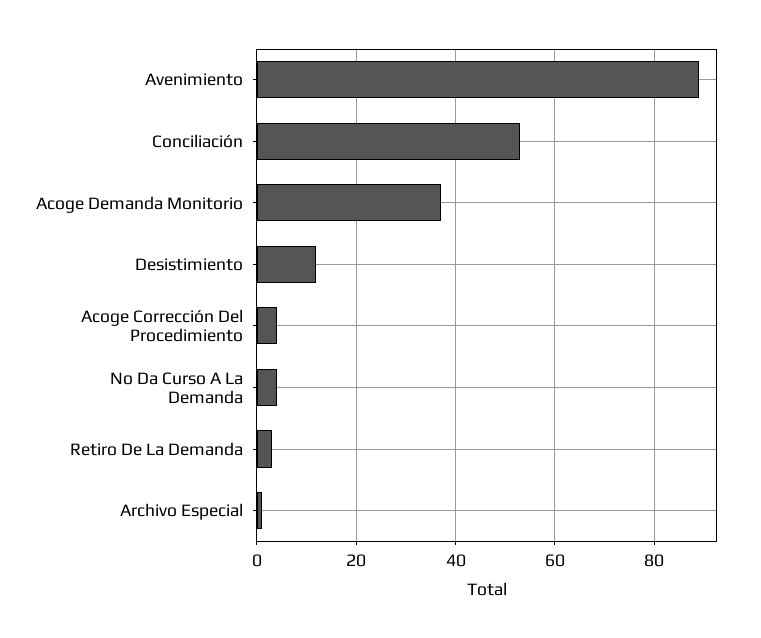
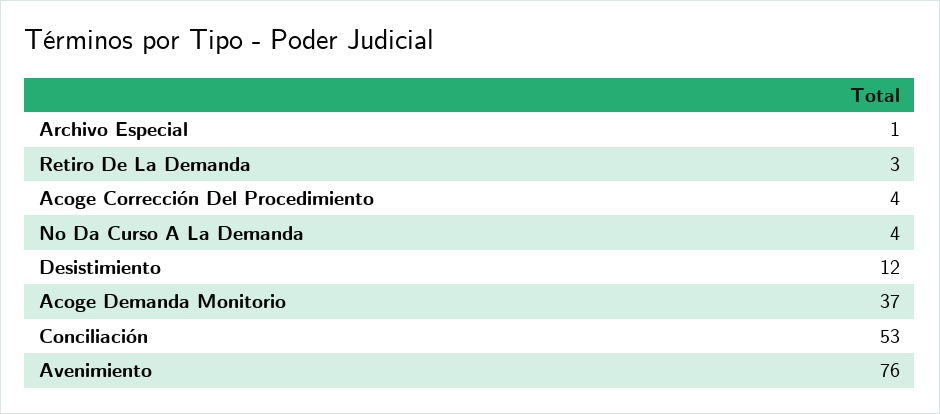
  {
-   "Avenimiento": 90,
+   "Avenimiento": 76,
    "Conciliación": 53,
    "Acoge Demanda Monitorio": 37,
    "Desistimiento": 12,
    "Acoge Corrección Del Procedimiento": 4,
    "No Da Curso A La Demanda": 4,
    "Retiro De La Demanda": 3,
    "Archivo Especial": 1
  }

